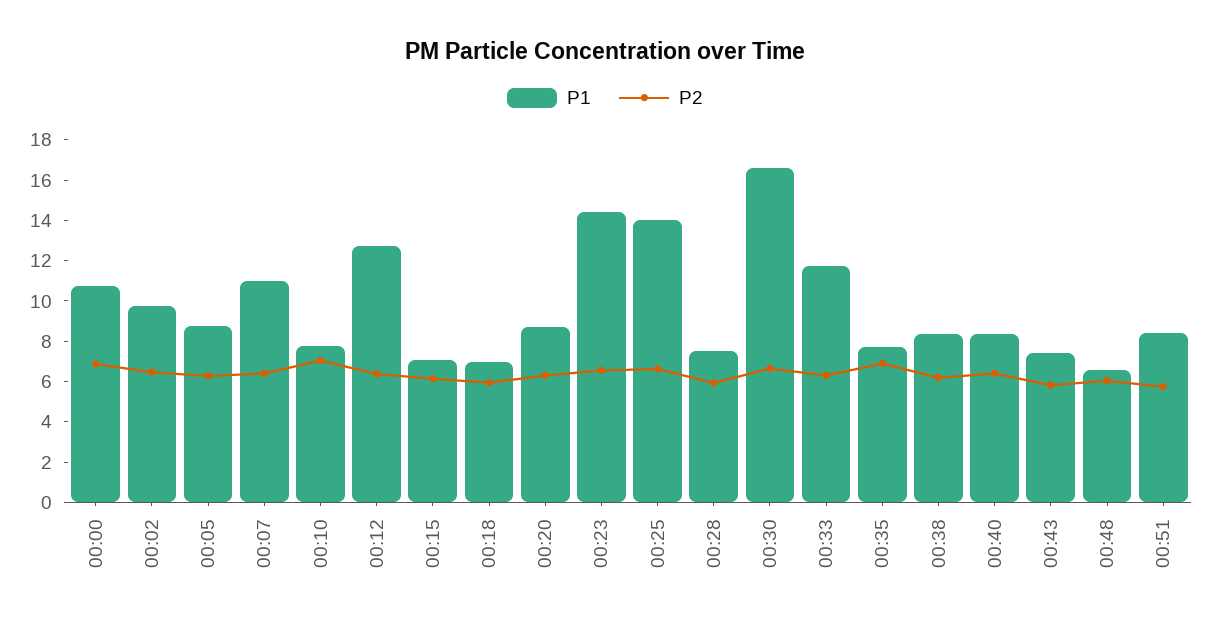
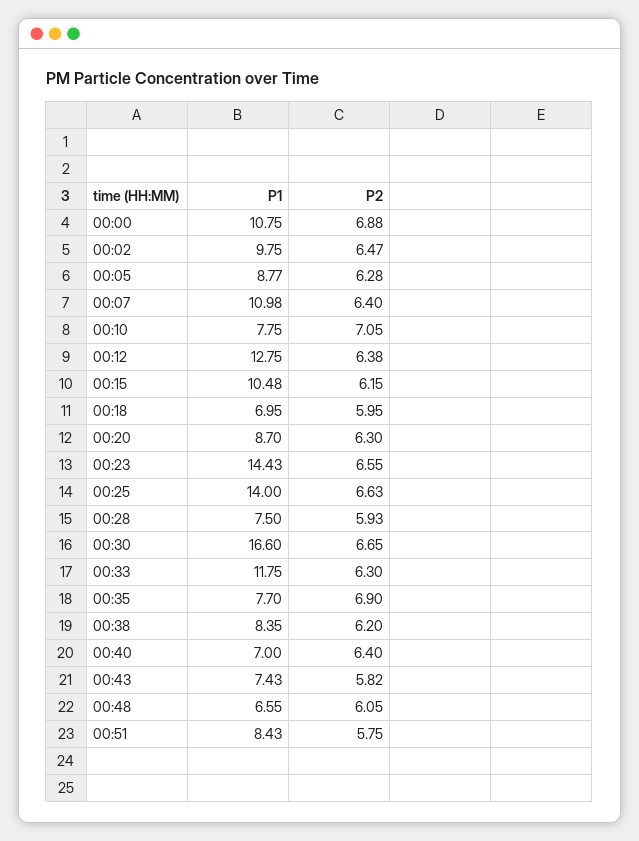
  {
    "P1": {
      "00:00": 10.75,
      "00:02": 9.75,
      "00:05": 8.77,
      "00:07": 10.98,
      "00:10": 7.75,
      "00:12": 12.75,
-     "00:15": 7,
+     "00:15": 10.48,
      "00:18": 6.95,
      "00:20": 8.7,
      "00:23": 14.43,
      "00:25": 14,
      "00:28": 7.5,
      "00:30": 16.6,
      "00:33": 11.75,
      "00:35": 7.7,
      "00:38": 8.35,
-     "00:40": 8.5,
+     "00:40": 7,
      "00:43": 7.43,
      "00:48": 6.55,
      "00:51": 8.43
    },
    "P2": {
      "00:00": 6.88,
      "00:02": 6.47,
      "00:05": 6.28,
      "00:07": 6.4,
      "00:10": 7.05,
      "00:12": 6.38,
      "00:15": 6.15,
      "00:18": 5.95,
      "00:20": 6.3,
      "00:23": 6.55,
      "00:25": 6.63,
      "00:28": 5.93,
      "00:30": 6.65,
      "00:33": 6.3,
      "00:35": 6.9,
      "00:38": 6.2,
      "00:40": 6.4,
      "00:43": 5.82,
      "00:48": 6.05,
      "00:51": 5.75
    }
  }

